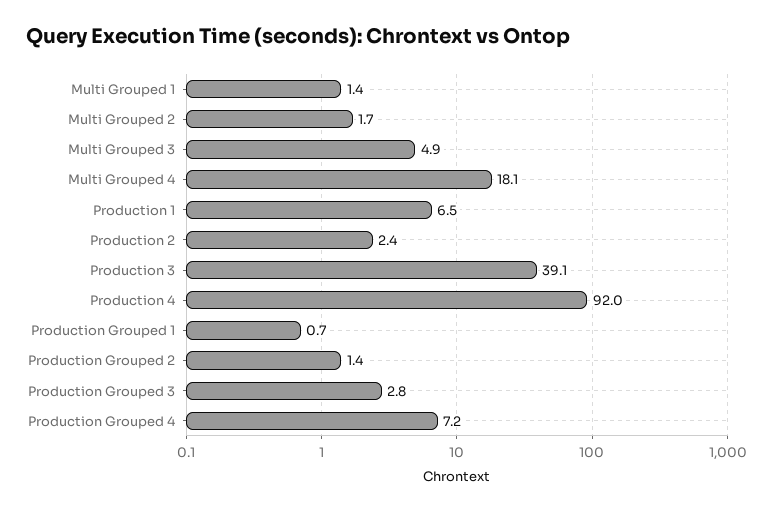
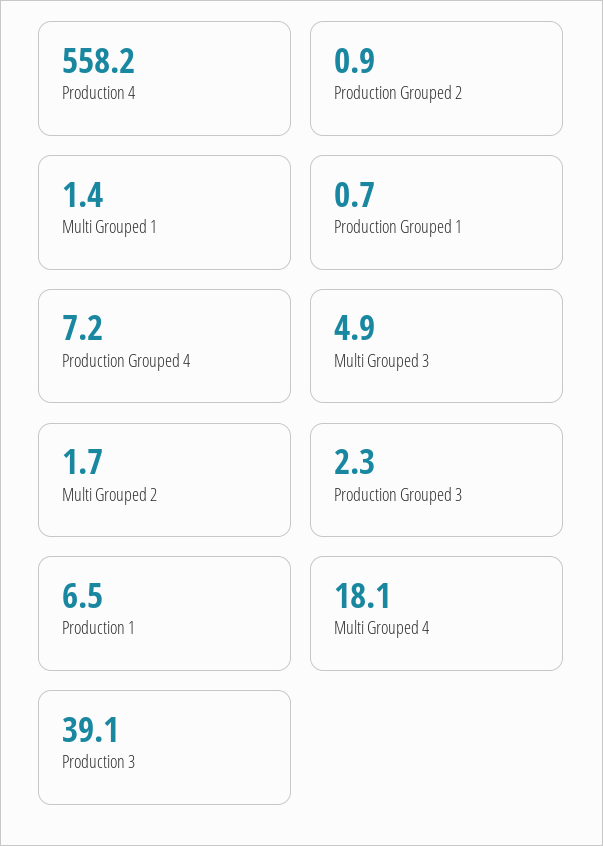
  {
    "Multi Grouped 1": 1.4,
    "Multi Grouped 2": 1.7,
    "Multi Grouped 3": 4.9,
    "Multi Grouped 4": 18.1,
    "Production 1": 6.5,
-   "Production 2": 2.4,
    "Production 3": 39.1,
-   "Production 4": 92,
+   "Production 4": 558.2,
    "Production Grouped 1": 0.7,
-   "Production Grouped 2": 1.4,
+   "Production Grouped 2": 0.9,
-   "Production Grouped 3": 2.8,
+   "Production Grouped 3": 2.3,
    "Production Grouped 4": 7.2
  }

